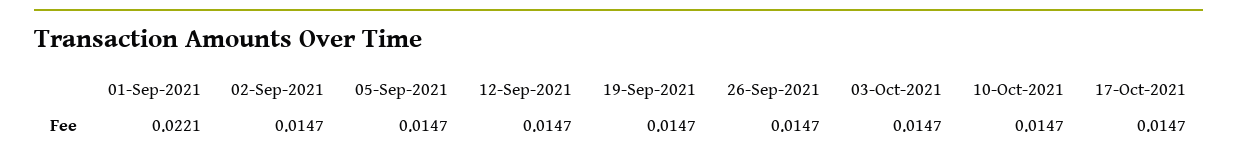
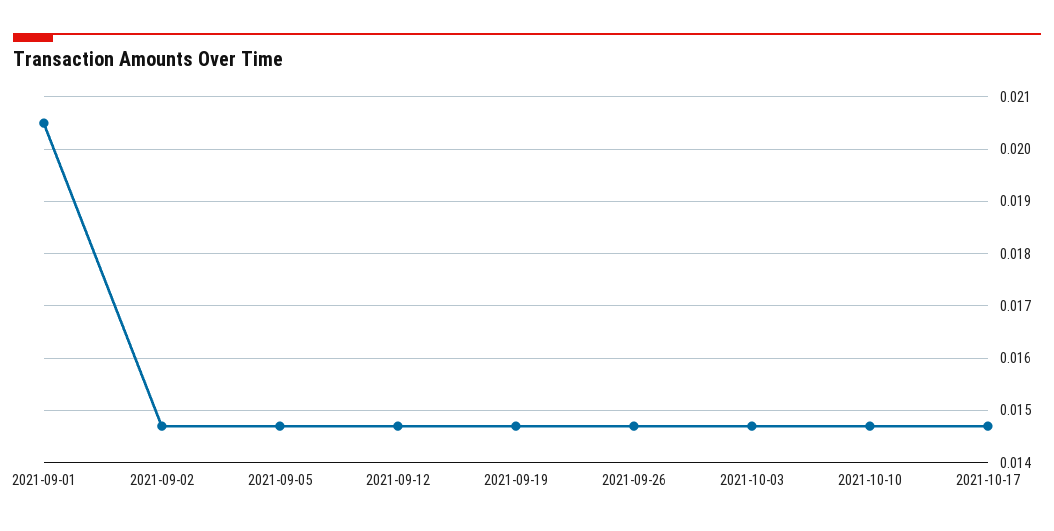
  {
-   "01-Sep-2021": 0.0221,
+   "01-Sep-2021": 0.0205,
    "02-Sep-2021": 0.0147,
    "05-Sep-2021": 0.0147,
    "12-Sep-2021": 0.0147,
    "19-Sep-2021": 0.0147,
    "26-Sep-2021": 0.0147,
    "03-Oct-2021": 0.0147,
    "10-Oct-2021": 0.0147,
    "17-Oct-2021": 0.0147
  }

